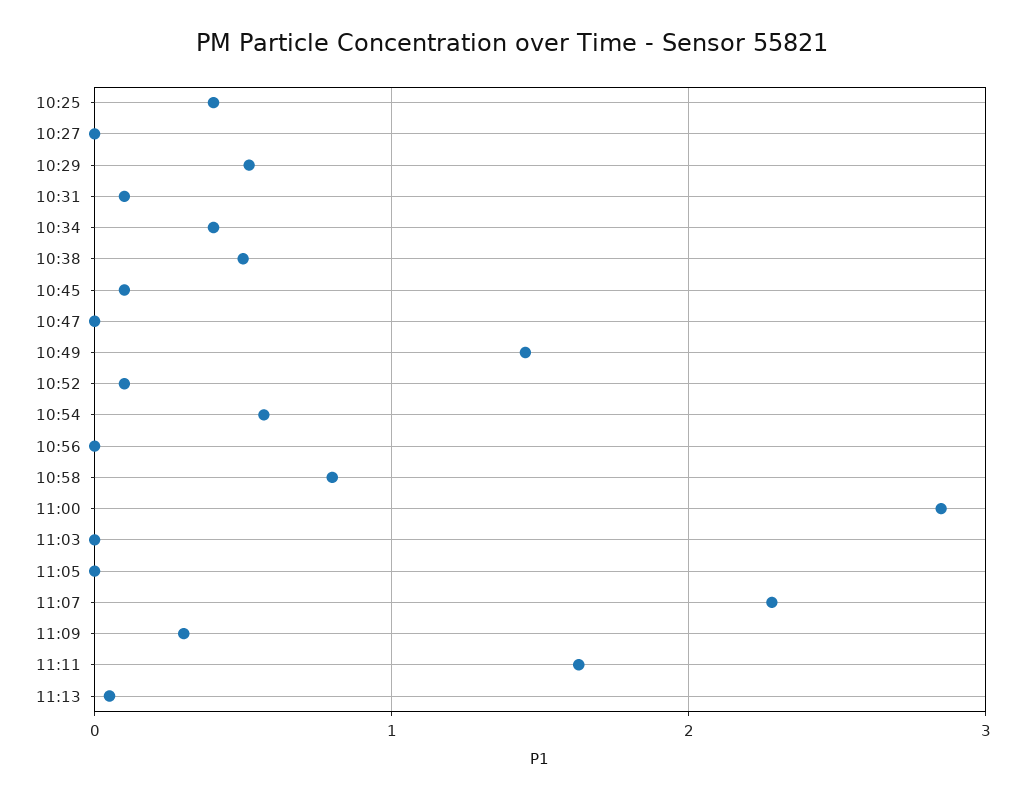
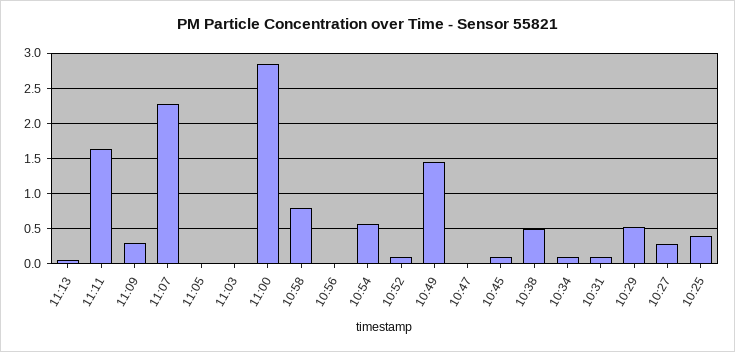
  {
    "10:25": 0.4,
-   "10:27": 0,
+   "10:27": 0.3,
    "10:29": 0.5,
    "10:31": 0.1,
-   "10:34": 0.4,
+   "10:34": 0.1,
    "10:38": 0.5,
    "10:45": 0.1,
    "10:47": 0,
    "10:49": 1.5,
    "10:52": 0.1,
    "10:54": 0.6,
    "10:56": 0,
    "10:58": 0.8,
    "11:00": 2.9,
    "11:03": 0,
    "11:05": 0,
    "11:07": 2.3,
    "11:09": 0.3,
    "11:11": 1.6,
    "11:13": 0.1
  }

